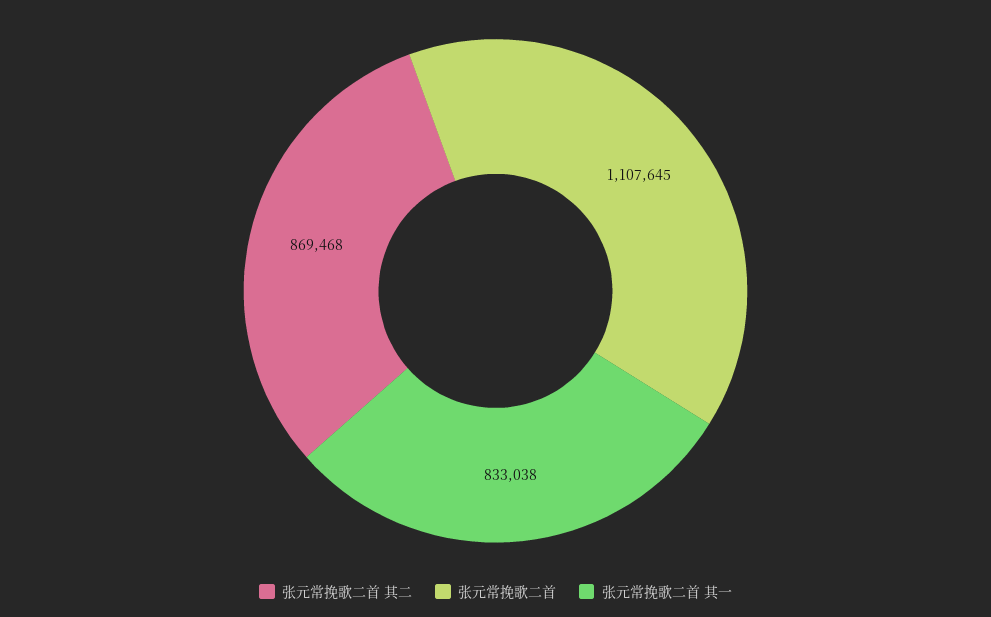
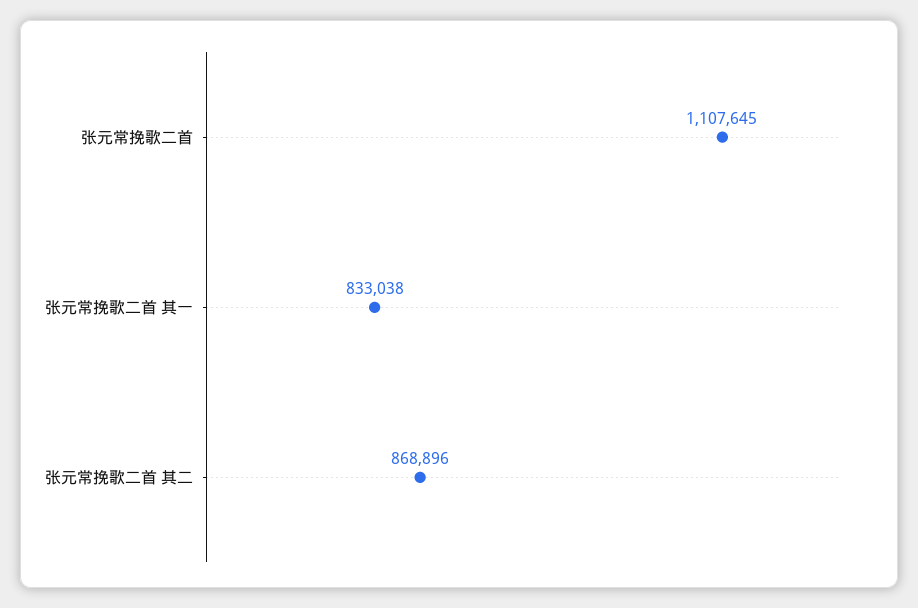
  {
-   "张元常挽歌二首 其二": 869468,
+   "张元常挽歌二首 其二": 868896,
    "张元常挽歌二首": 1107645,
    "张元常挽歌二首 其一": 833038
  }

